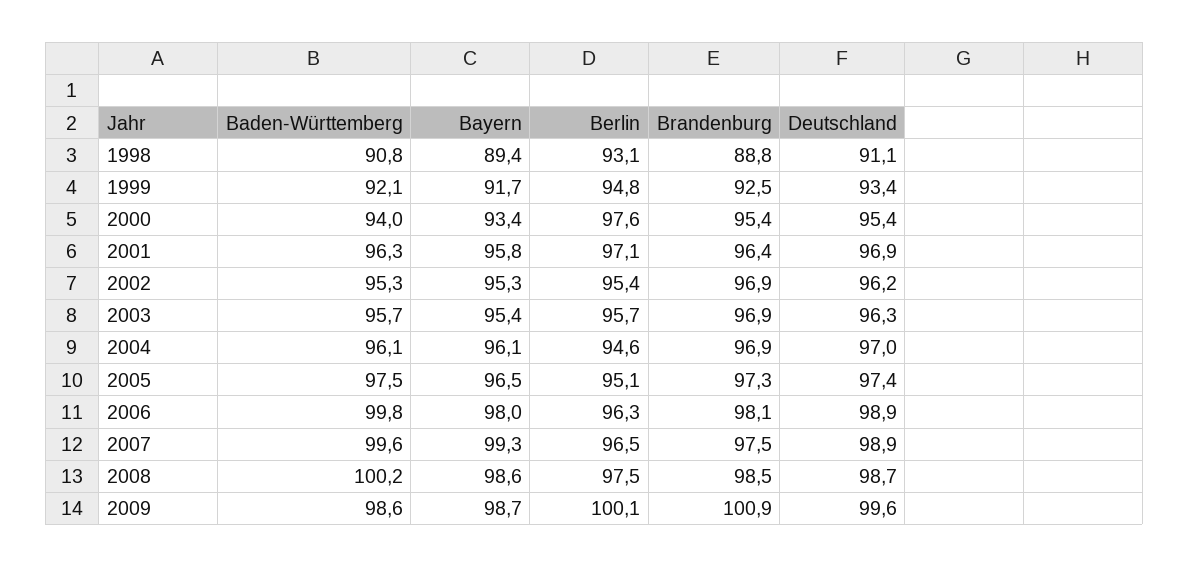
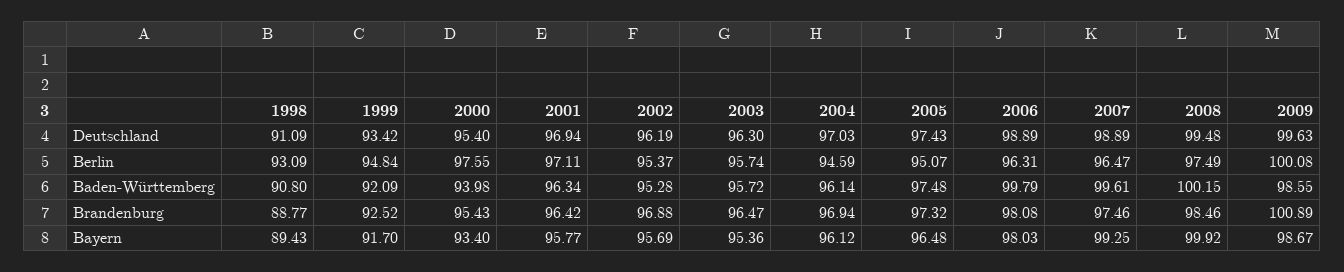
  {
    "Baden-Württemberg": {
      "1998": 90.8,
      "1999": 92.09,
      "2000": 93.98,
      "2001": 96.34,
      "2002": 95.28,
      "2003": 95.72,
      "2004": 96.14,
      "2005": 97.48,
      "2006": 99.79,
      "2007": 99.61,
      "2008": 100.15,
      "2009": 98.55
    },
    "Bayern": {
      "1998": 89.43,
      "1999": 91.7,
      "2000": 93.4,
      "2001": 95.77,
-     "2002": 95.3,
+     "2002": 95.69,
      "2003": 95.36,
      "2004": 96.12,
      "2005": 96.48,
      "2006": 98.03,
      "2007": 99.25,
-     "2008": 98.6,
+     "2008": 99.92,
      "2009": 98.67
    },
    "Berlin": {
      "1998": 93.09,
      "1999": 94.84,
      "2000": 97.55,
      "2001": 97.11,
      "2002": 95.37,
      "2003": 95.74,
      "2004": 94.59,
      "2005": 95.07,
      "2006": 96.31,
      "2007": 96.47,
      "2008": 97.49,
      "2009": 100.08
    },
    "Brandenburg": {
      "1998": 88.77,
      "1999": 92.52,
      "2000": 95.43,
      "2001": 96.42,
      "2002": 96.88,
-     "2003": 96.9,
+     "2003": 96.47,
      "2004": 96.94,
      "2005": 97.32,
      "2006": 98.08,
      "2007": 97.46,
      "2008": 98.46,
      "2009": 100.89
    },
    "Deutschland": {
      "1998": 91.09,
      "1999": 93.42,
      "2000": 95.4,
      "2001": 96.94,
      "2002": 96.19,
      "2003": 96.3,
      "2004": 97.03,
      "2005": 97.43,
      "2006": 98.89,
      "2007": 98.89,
-     "2008": 98.7,
+     "2008": 99.48,
      "2009": 99.63
    }
  }

